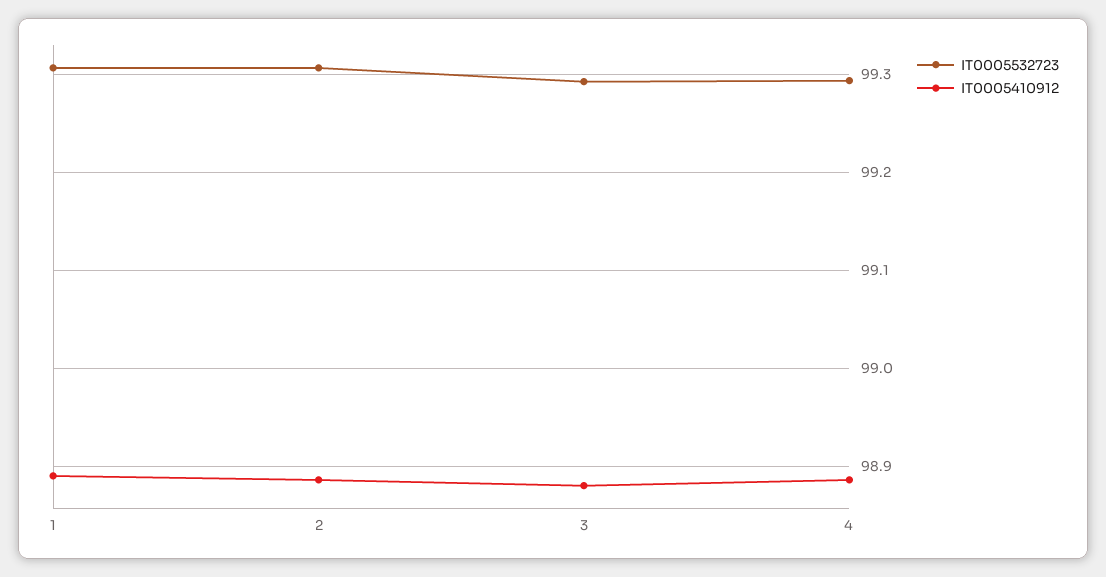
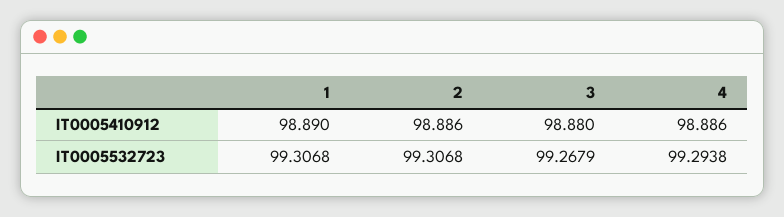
  {
    "IT0005532723": {
      "1": 99.3068,
      "2": 99.3068,
-     "3": 99.29,
+     "3": 99.2679,
      "4": 99.2938
    },
    "IT0005410912": {
      "1": 98.89,
      "2": 98.886,
      "3": 98.88,
      "4": 98.886
    }
  }

